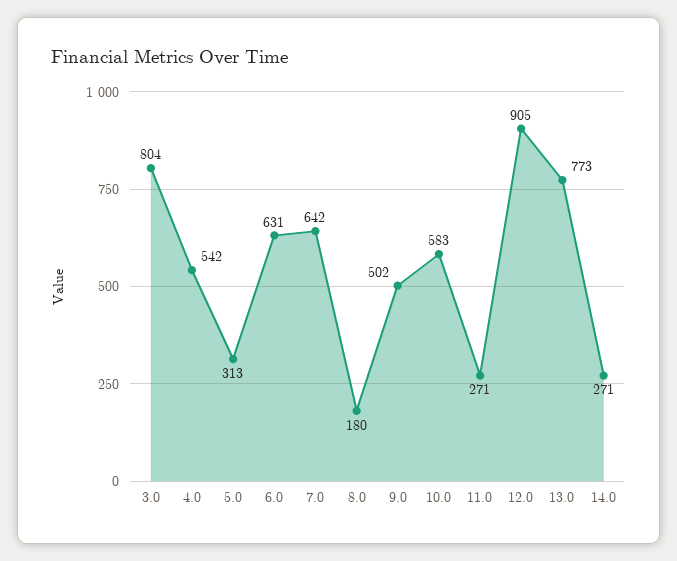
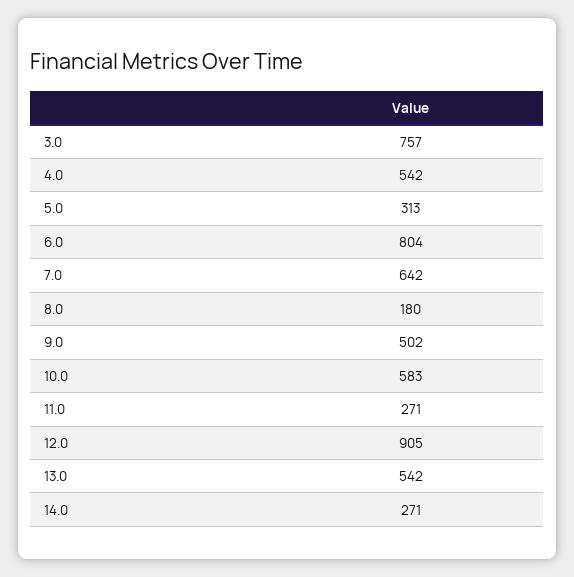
  {
-   "3.0": 804,
+   "3.0": 757,
    "4.0": 542,
    "5.0": 313,
-   "6.0": 631,
+   "6.0": 804,
    "7.0": 642,
    "8.0": 180,
    "9.0": 502,
    "10.0": 583,
    "11.0": 271,
    "12.0": 905,
-   "13.0": 773,
+   "13.0": 542,
    "14.0": 271
  }

